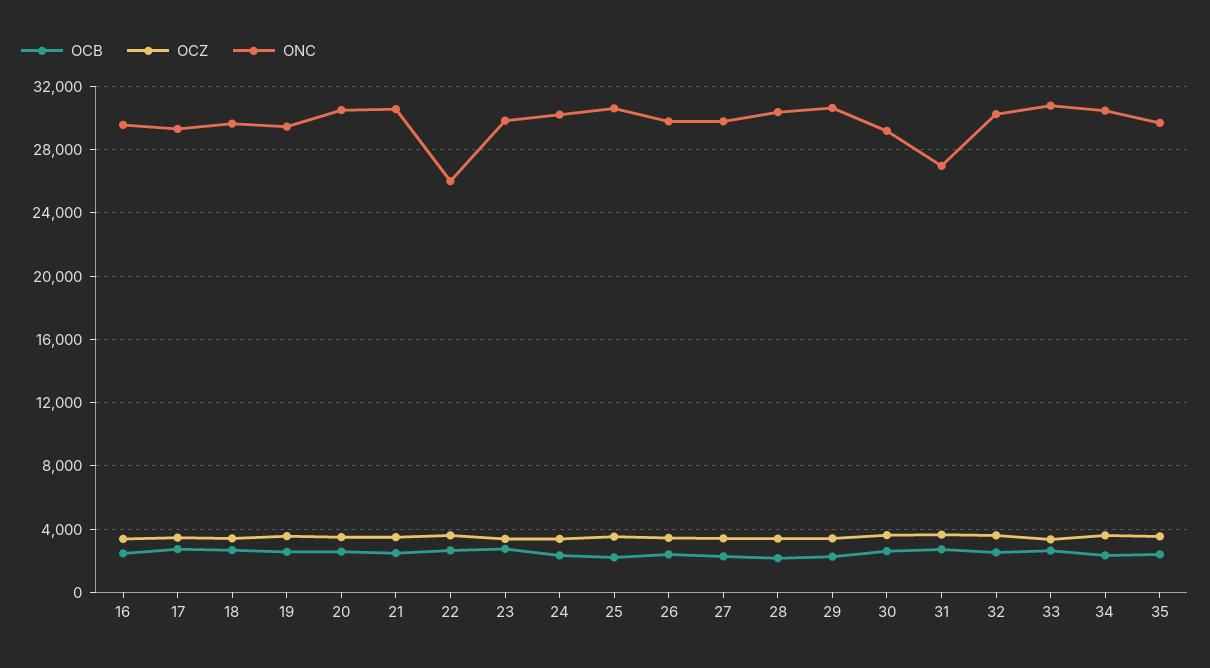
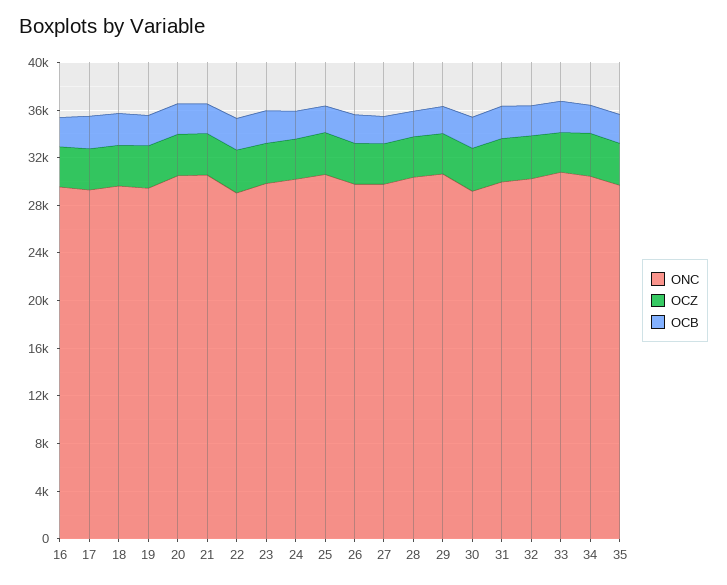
  {
    "OCB": {
      "16": 2500,
      "17": 2500,
      "18": 2500,
      "19": 2500,
      "20": 2500,
      "21": 2500,
      "22": 2500,
      "23": 2500,
      "24": 2500,
      "25": 2000,
      "26": 2500,
      "27": 2500,
      "28": 2000,
      "29": 2500,
      "30": 2500,
      "31": 2500,
      "32": 2500,
      "33": 2500,
      "34": 2500,
      "35": 2500
    },
    "OCZ": {
      "16": 3500,
      "17": 3500,
      "18": 3500,
      "19": 3500,
      "20": 3500,
      "21": 3500,
      "22": 3500,
      "23": 3500,
      "24": 3500,
      "25": 3500,
      "26": 3500,
      "27": 3500,
      "28": 3500,
      "29": 3500,
      "30": 3500,
      "31": 3500,
      "32": 3500,
      "33": 3500,
      "34": 3500,
      "35": 3500
    },
    "ONC": {
      "16": 29500,
      "17": 29500,
      "18": 29500,
      "19": 29500,
      "20": 30500,
      "21": 30500,
-     "22": 26000,
+     "22": 29000,
      "23": 30000,
      "24": 30000,
      "25": 30500,
      "26": 30000,
      "27": 30000,
      "28": 30500,
      "29": 30500,
      "30": 29000,
-     "31": 27000,
+     "31": 30000,
      "32": 30000,
      "33": 31000,
      "34": 30500,
      "35": 29500
    }
  }

